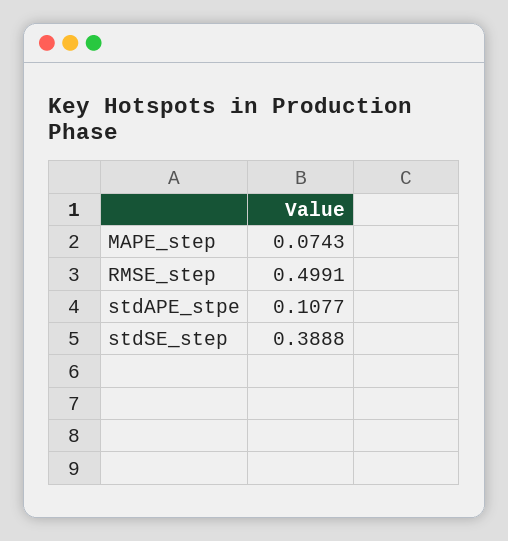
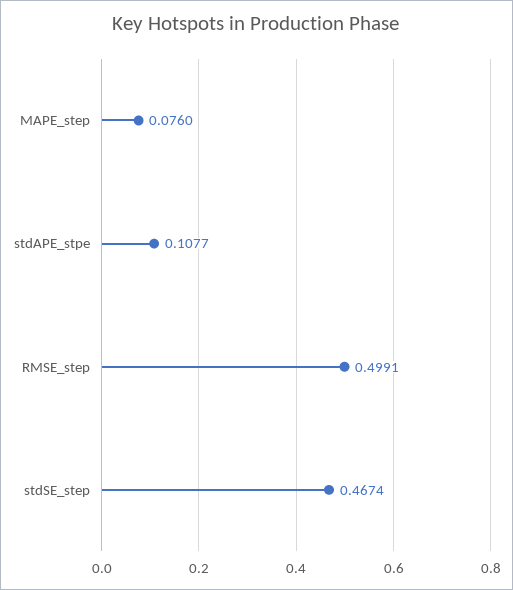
  {
-   "MAPE_step": 0.0743,
+   "MAPE_step": 0.076,
    "RMSE_step": 0.4991,
    "stdAPE_stpe": 0.1077,
-   "stdSE_step": 0.3888
+   "stdSE_step": 0.4674
  }

